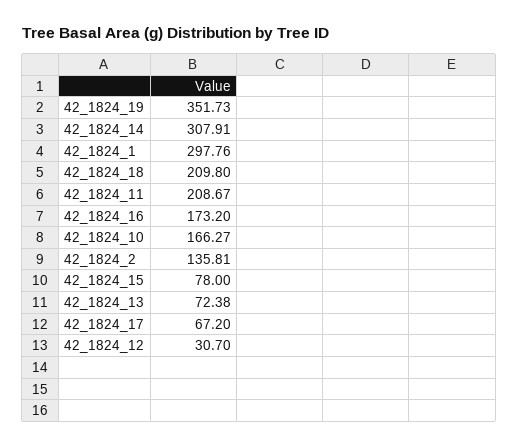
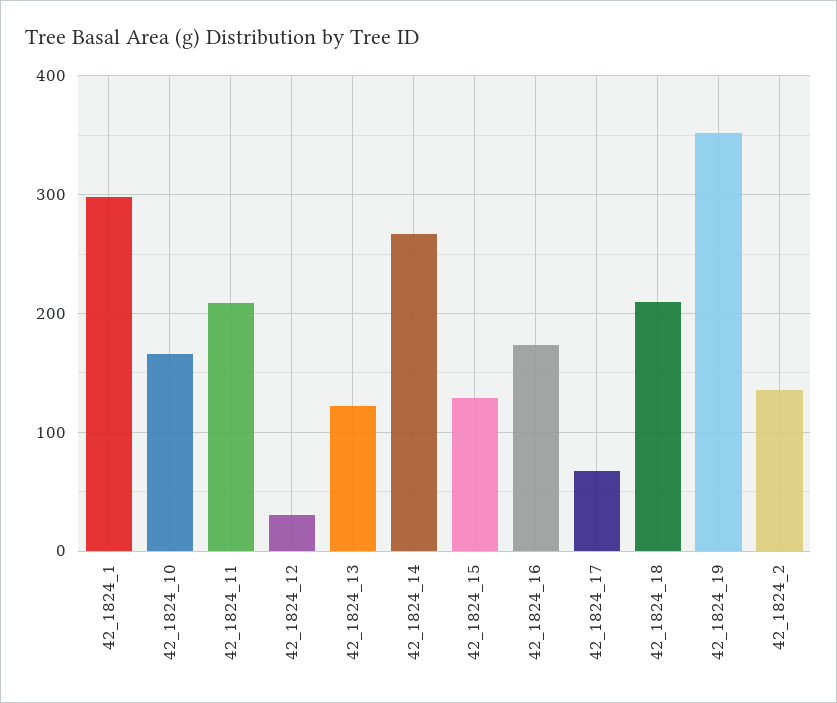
  {
    "42_1824_19": 351.73,
-   "42_1824_14": 307.91,
+   "42_1824_14": 270,
    "42_1824_1": 297.76,
    "42_1824_18": 209.8,
    "42_1824_11": 208.67,
    "42_1824_16": 173.2,
    "42_1824_10": 166.27,
    "42_1824_2": 135.81,
-   "42_1824_15": 78,
+   "42_1824_15": 130,
-   "42_1824_13": 72.38,
+   "42_1824_13": 120,
    "42_1824_17": 67.2,
    "42_1824_12": 30.7
  }

